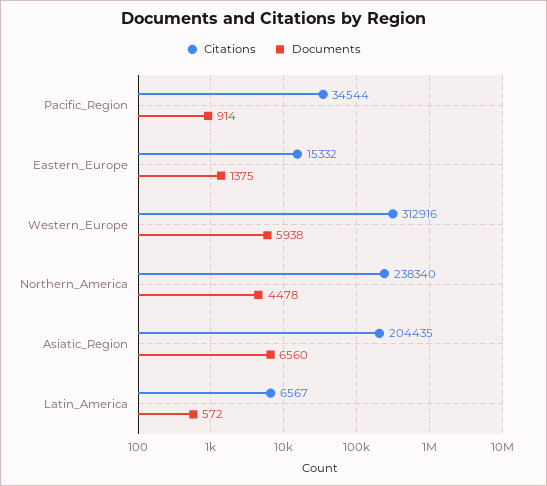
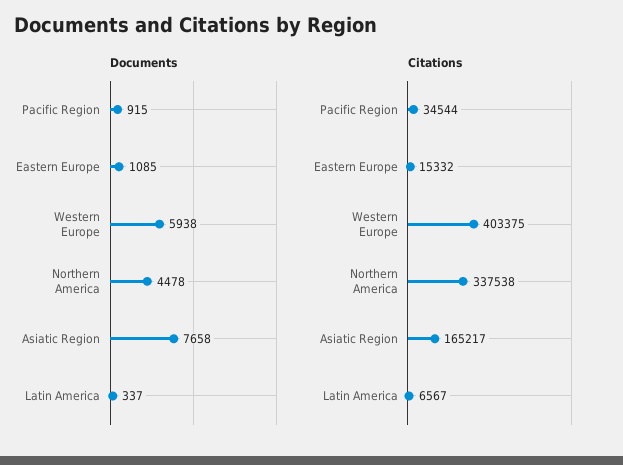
  {
    "Citations": {
      "Pacific_Region": 34544,
      "Eastern_Europe": 15332,
-     "Western_Europe": 312916,
+     "Western_Europe": 403375,
-     "Northern_America": 238340,
+     "Northern_America": 337538,
-     "Asiatic_Region": 204435,
+     "Asiatic_Region": 165217,
      "Latin_America": 6567
    },
    "Documents": {
-     "Pacific_Region": 914,
+     "Pacific_Region": 915,
-     "Eastern_Europe": 1375,
+     "Eastern_Europe": 1085,
      "Western_Europe": 5938,
      "Northern_America": 4478,
-     "Asiatic_Region": 6560,
+     "Asiatic_Region": 7658,
-     "Latin_America": 572
+     "Latin_America": 337
    }
  }

